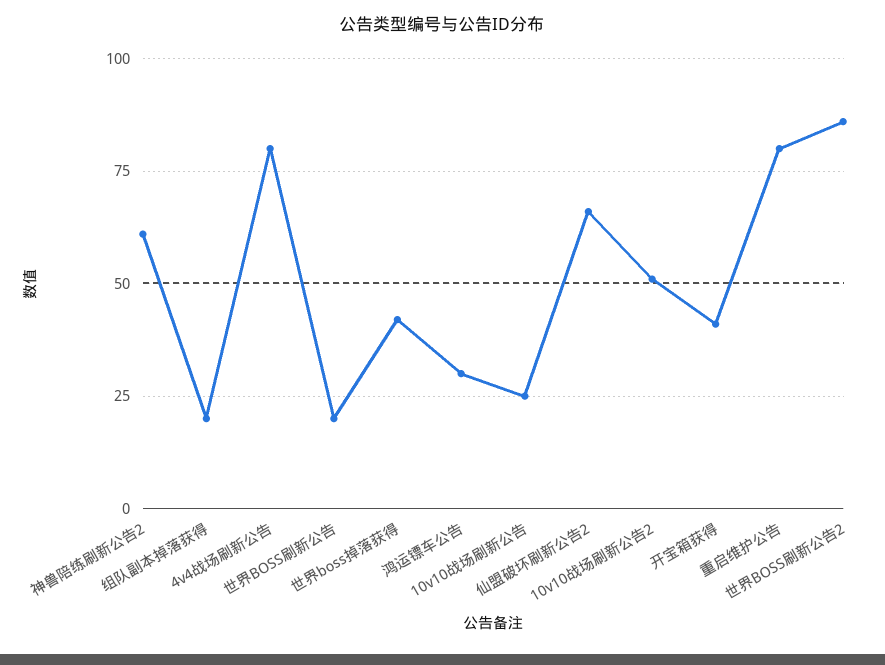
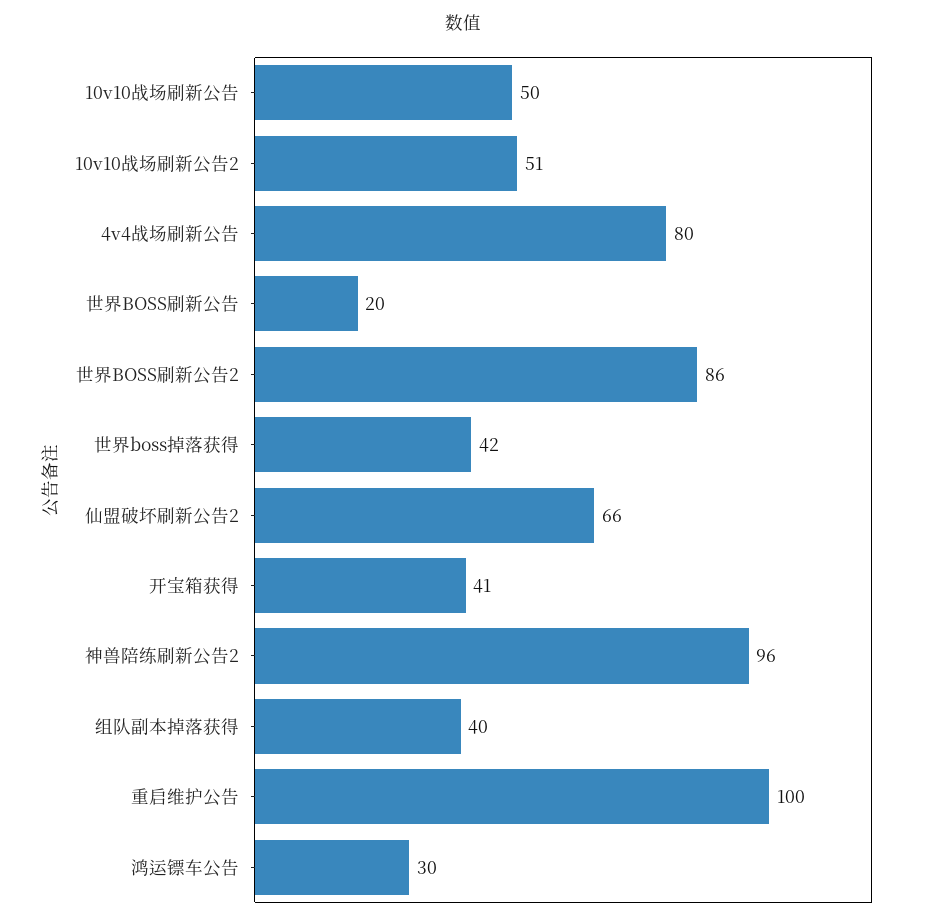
  {
-   "神兽陪练刷新公告2": 60,
+   "神兽陪练刷新公告2": 96,
-   "组队副本掉落获得": 20,
+   "组队副本掉落获得": 40,
    "4v4战场刷新公告": 80,
    "世界BOSS刷新公告": 20,
    "世界boss掉落获得": 42,
    "鸿运镖车公告": 30,
-   "10v10战场刷新公告": 25,
+   "10v10战场刷新公告": 50,
    "仙盟破坏刷新公告2": 66,
    "10v10战场刷新公告2": 51,
    "开宝箱获得": 41,
-   "重启维护公告": 80,
+   "重启维护公告": 100,
    "世界BOSS刷新公告2": 86
  }

